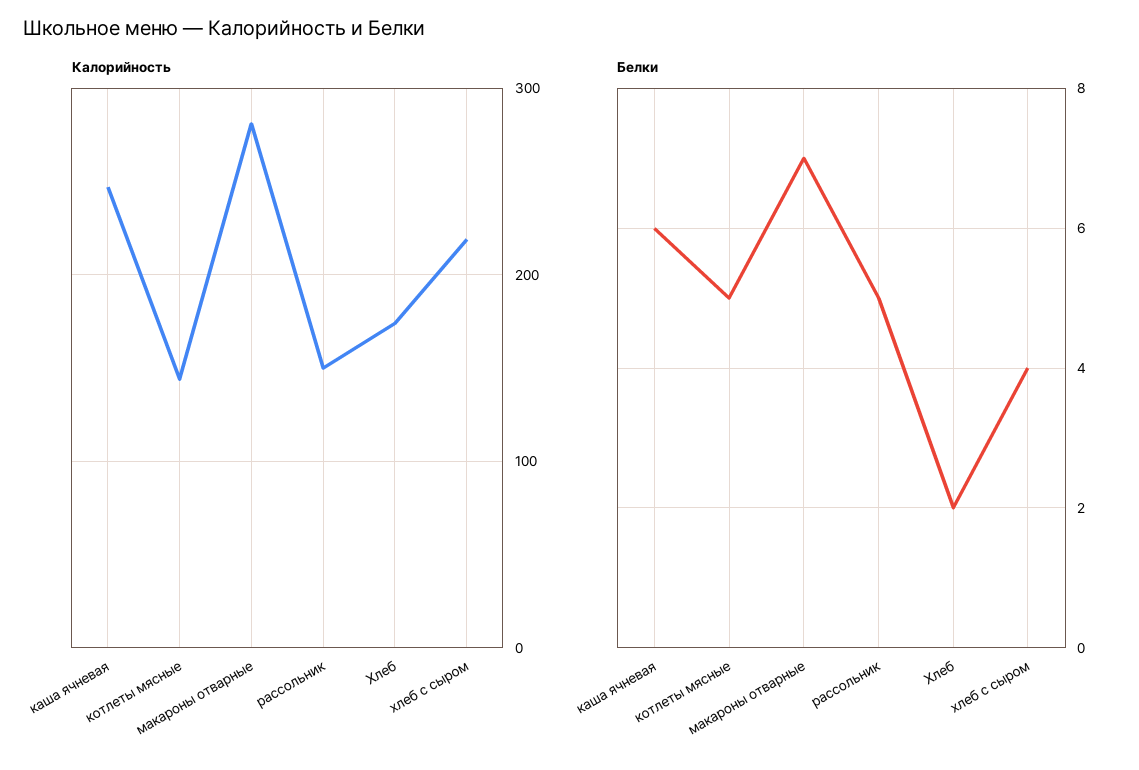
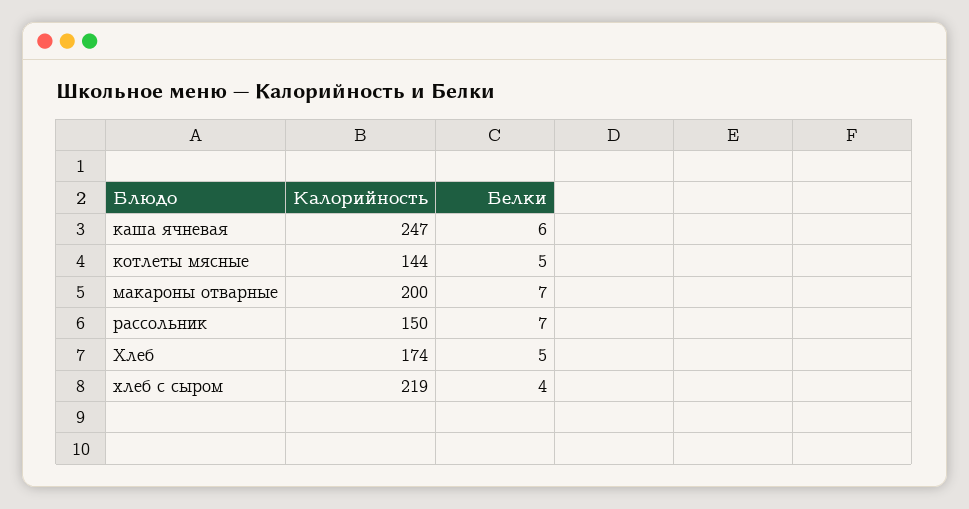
  {
    "Калорийность": {
      "каша ячневая": 247,
      "котлеты мясные": 144,
-     "макароны отварные": 280,
+     "макароны отварные": 200,
      "рассольник": 150,
      "Хлеб": 174,
      "хлеб с сыром": 219
    },
    "Белки": {
      "каша ячневая": 6,
      "котлеты мясные": 5,
      "макароны отварные": 7,
-     "рассольник": 5,
+     "рассольник": 7,
-     "Хлеб": 2,
+     "Хлеб": 5,
      "хлеб с сыром": 4
    }
  }

